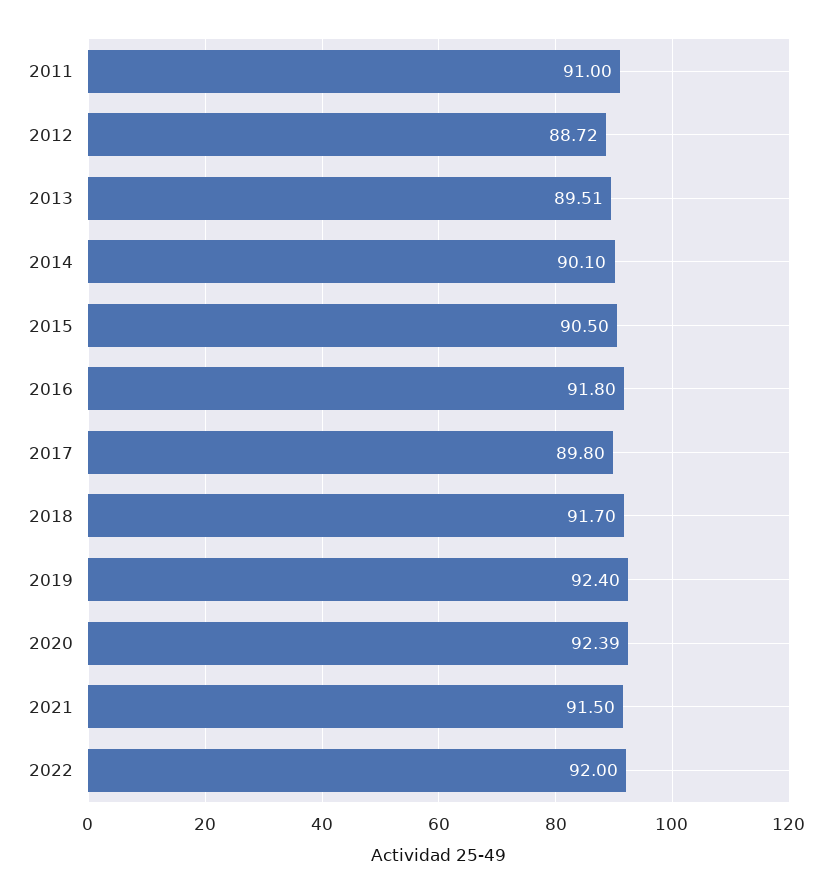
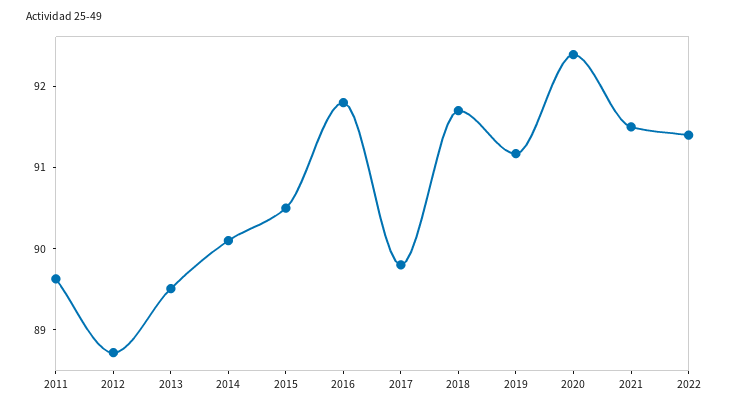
  {
-   "2011": 91,
+   "2011": 89.6,
    "2012": 88.72,
    "2013": 89.51,
    "2014": 90.1,
    "2015": 90.5,
    "2016": 91.8,
    "2017": 89.8,
    "2018": 91.7,
-   "2019": 92.4,
+   "2019": 91.2,
    "2020": 92.39,
    "2021": 91.5,
-   "2022": 92
+   "2022": 91.4
  }

